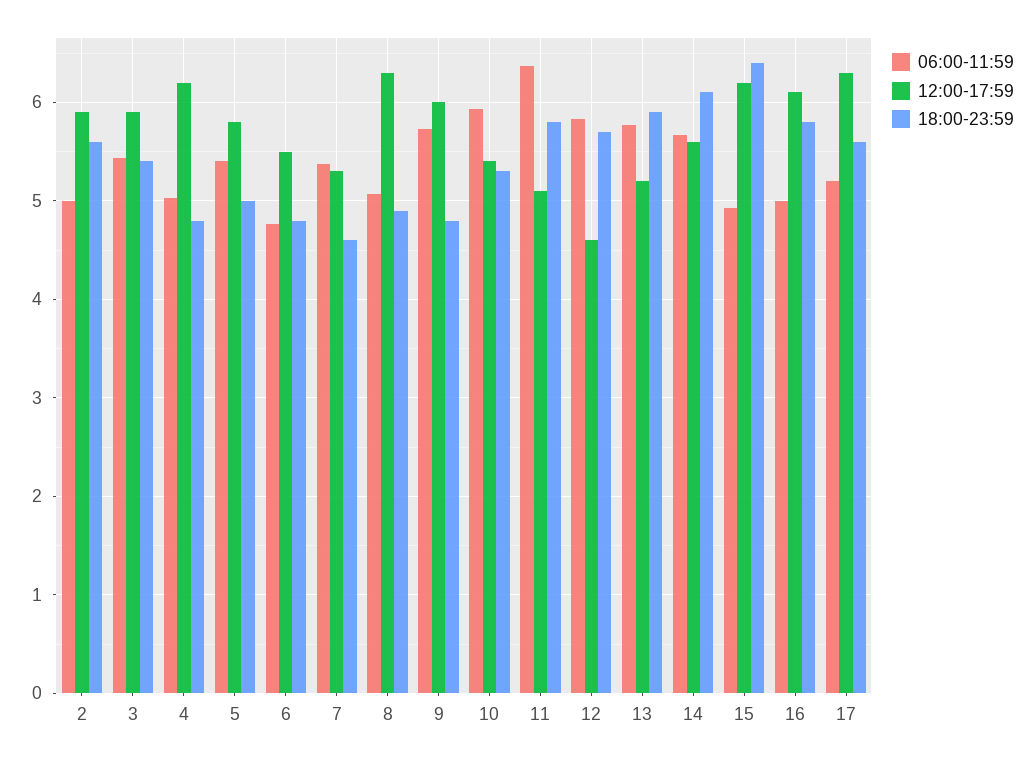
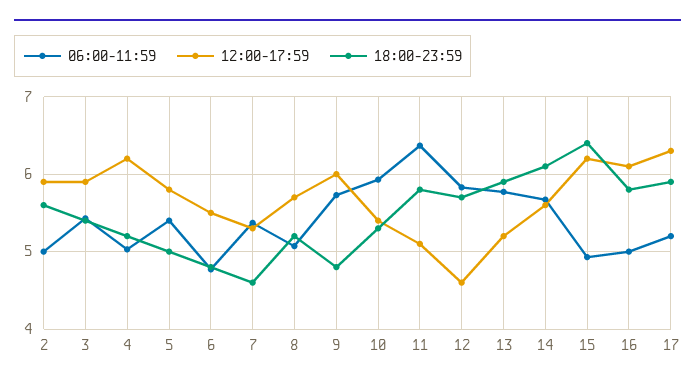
  {
    "06:00-11:59": {
      "2": 5,
      "3": 5.4,
      "4": 5,
      "5": 5.4,
      "6": 4.8,
      "7": 5.4,
      "8": 5.1,
      "9": 5.7,
      "10": 5.9,
      "11": 6.4,
      "12": 5.8,
      "13": 5.8,
      "14": 5.7,
      "15": 4.9,
      "16": 5,
      "17": 5.2
    },
    "12:00-17:59": {
      "2": 5.9,
      "3": 5.9,
      "4": 6.2,
      "5": 5.8,
      "6": 5.5,
      "7": 5.3,
-     "8": 6.3,
+     "8": 5.7,
      "9": 6,
      "10": 5.4,
      "11": 5.1,
      "12": 4.6,
      "13": 5.2,
      "14": 5.6,
      "15": 6.2,
      "16": 6.1,
      "17": 6.3
    },
    "18:00-23:59": {
      "2": 5.6,
      "3": 5.4,
-     "4": 4.8,
+     "4": 5.2,
      "5": 5,
      "6": 4.8,
      "7": 4.6,
-     "8": 4.9,
+     "8": 5.2,
      "9": 4.8,
      "10": 5.3,
      "11": 5.8,
      "12": 5.7,
      "13": 5.9,
      "14": 6.1,
      "15": 6.4,
      "16": 5.8,
-     "17": 5.6
+     "17": 5.9
    }
  }

